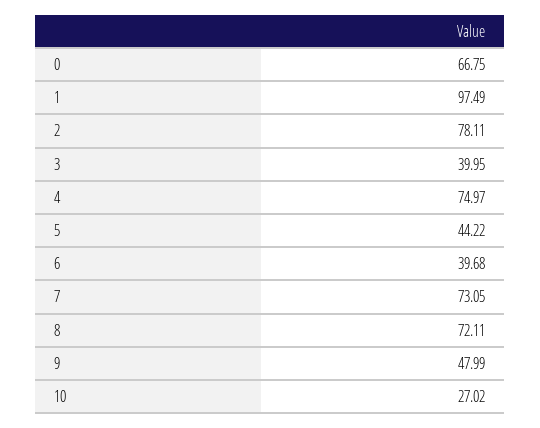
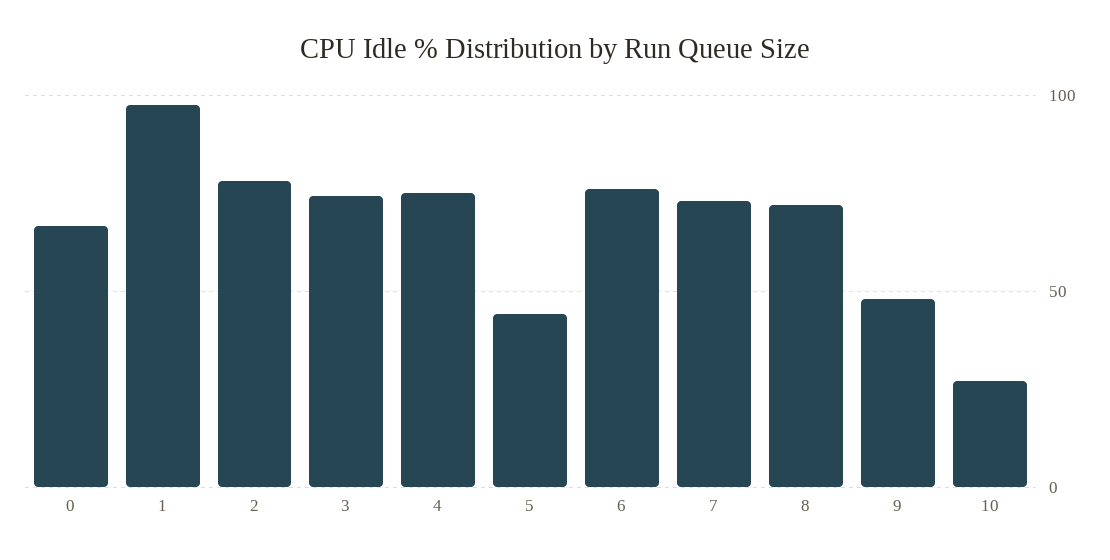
  {
    "0": 66.75,
    "1": 97.49,
    "2": 78.11,
-   "3": 39.95,
+   "3": 75,
    "4": 74.97,
    "5": 44.22,
-   "6": 39.68,
+   "6": 75,
    "7": 73.05,
    "8": 72.11,
    "9": 47.99,
    "10": 27.02
  }

